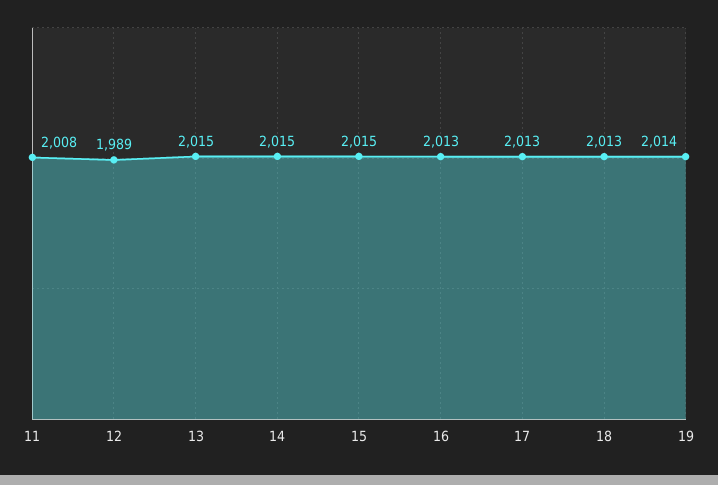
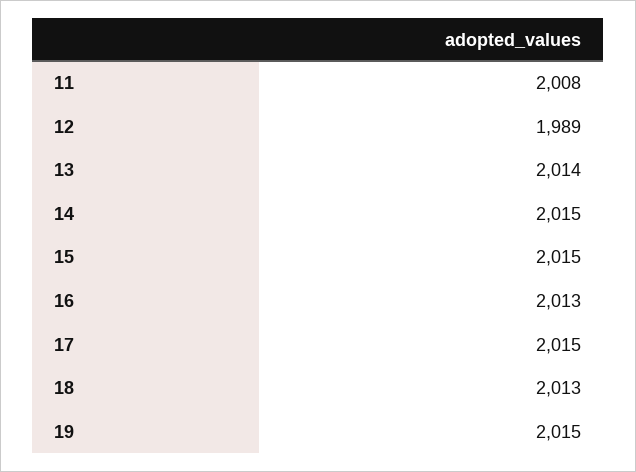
  {
    "11": 2008,
    "12": 1989,
-   "13": 2015,
+   "13": 2014,
    "14": 2015,
    "15": 2015,
    "16": 2013,
-   "17": 2013,
+   "17": 2015,
    "18": 2013,
-   "19": 2014
+   "19": 2015
  }

